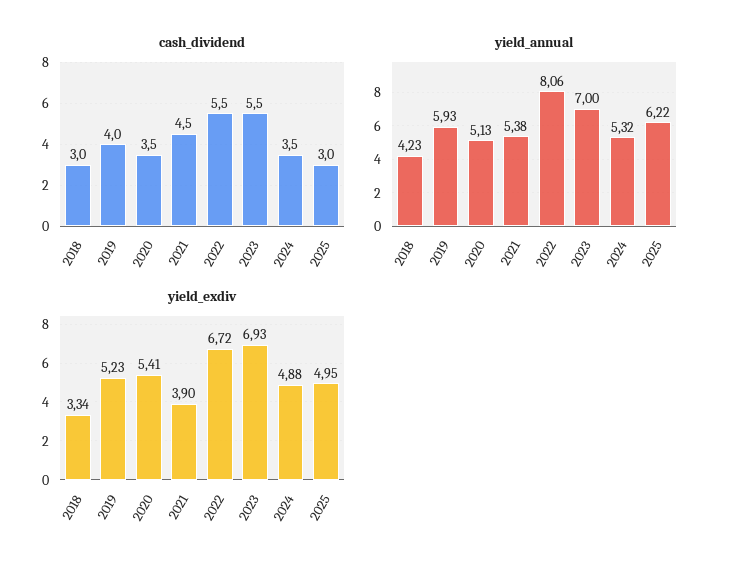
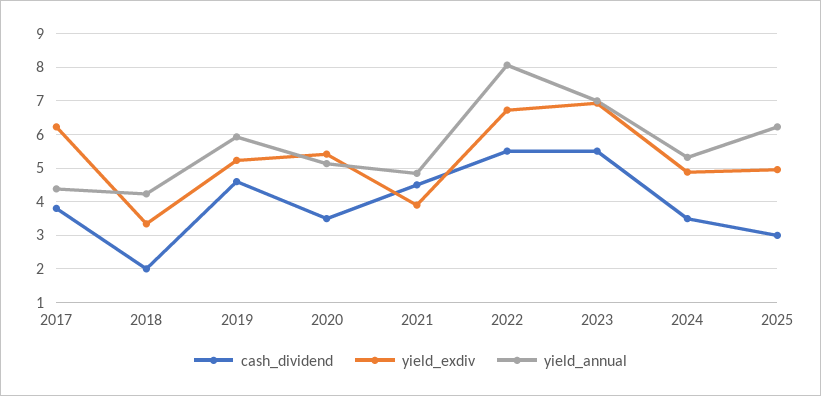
  {
    "cash_dividend": {
-     "2018": 3,
+     "2018": 2,
-     "2019": 4,
+     "2019": 4.6,
      "2020": 3.5,
      "2021": 4.5,
      "2022": 5.5,
      "2023": 5.5,
      "2024": 3.5,
-     "2025": 3
+     "2025": 3,
+     "2017": 3.8
    },
    "yield_annual": {
      "2018": 4.23,
      "2019": 5.93,
      "2020": 5.13,
-     "2021": 5.38,
+     "2021": 4.8,
      "2022": 8.06,
      "2023": 7,
      "2024": 5.32,
-     "2025": 6.22
+     "2025": 6.22,
+     "2017": 4.4
    },
    "yield_exdiv": {
      "2018": 3.34,
      "2019": 5.23,
      "2020": 5.41,
      "2021": 3.9,
      "2022": 6.72,
      "2023": 6.93,
      "2024": 4.88,
-     "2025": 4.95
+     "2025": 4.95,
+     "2017": 6.2
    }
  }

